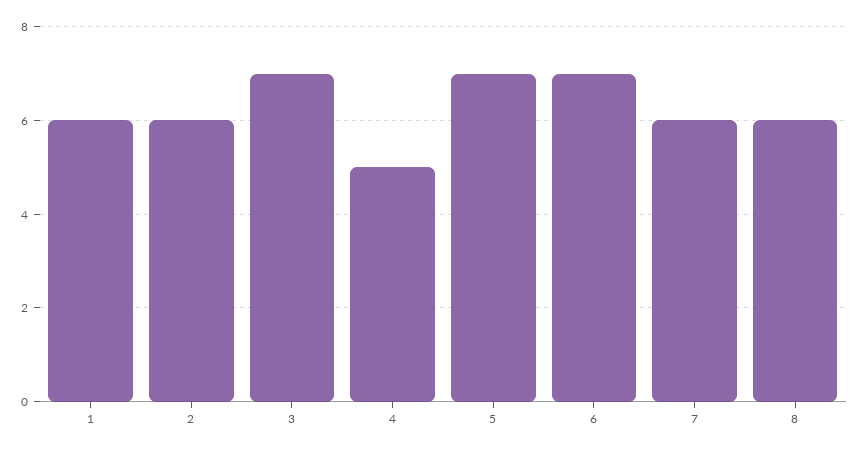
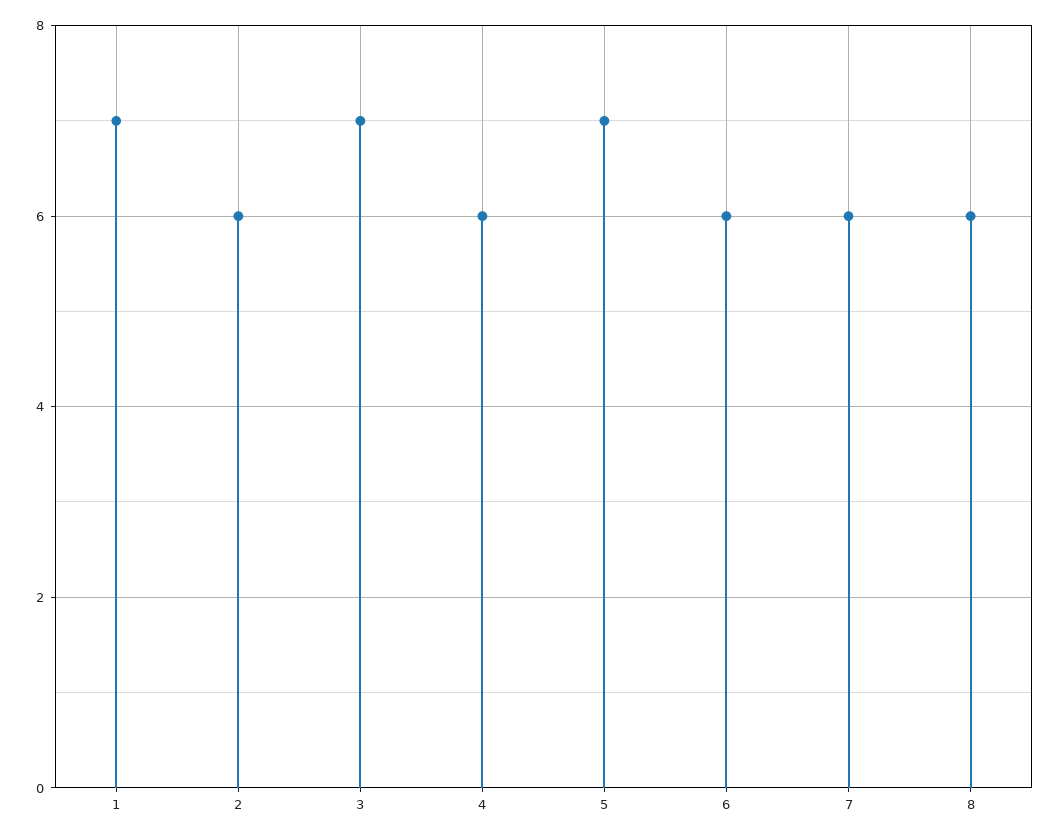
  {
-   "1": 6,
+   "1": 7,
    "2": 6,
    "3": 7,
-   "4": 5,
+   "4": 6,
    "5": 7,
-   "6": 7,
+   "6": 6,
    "7": 6,
    "8": 6
  }

